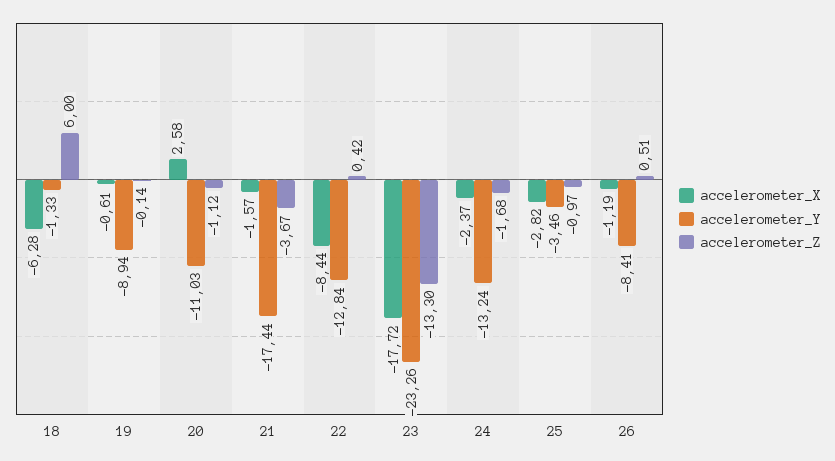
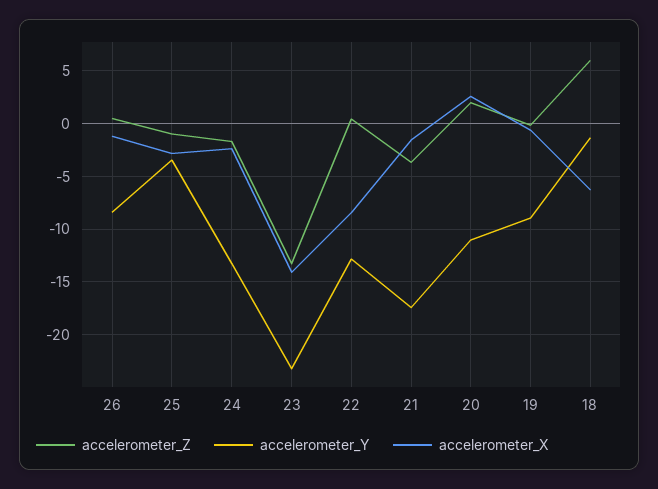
  {
    "accelerometer_X": {
      "18": -6.28,
      "19": -0.61,
      "20": 2.58,
      "21": -1.57,
      "22": -8.44,
-     "23": -17.72,
+     "23": -14,
      "24": -2.37,
      "25": -2.82,
      "26": -1.19
    },
    "accelerometer_Y": {
      "18": -1.33,
      "19": -8.94,
      "20": -11.03,
      "21": -17.44,
      "22": -12.84,
      "23": -23.26,
      "24": -13.24,
      "25": -3.46,
      "26": -8.41
    },
    "accelerometer_Z": {
      "18": 6,
      "19": -0.14,
-     "20": -1.12,
+     "20": 2,
      "21": -3.67,
      "22": 0.42,
      "23": -13.3,
      "24": -1.68,
      "25": -0.97,
      "26": 0.51
    }
  }

